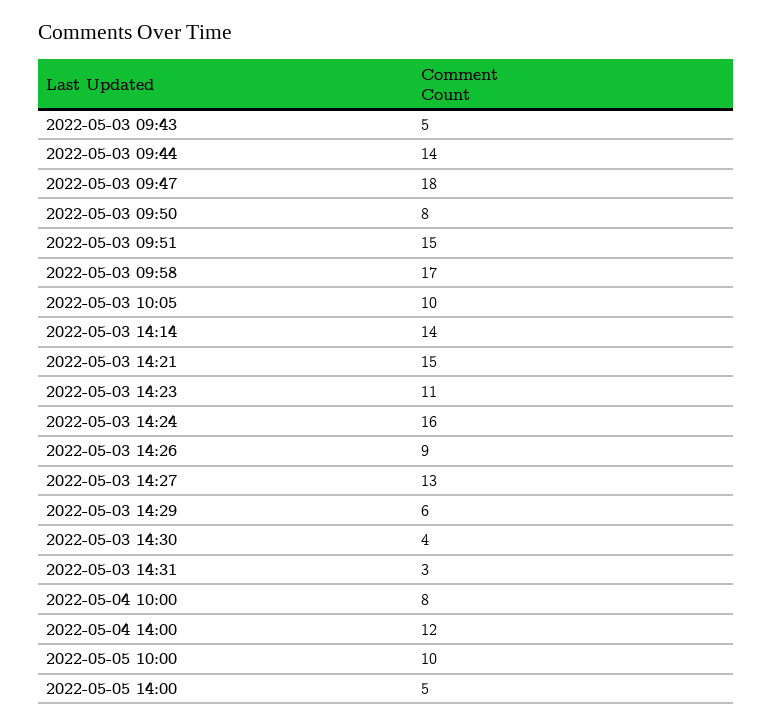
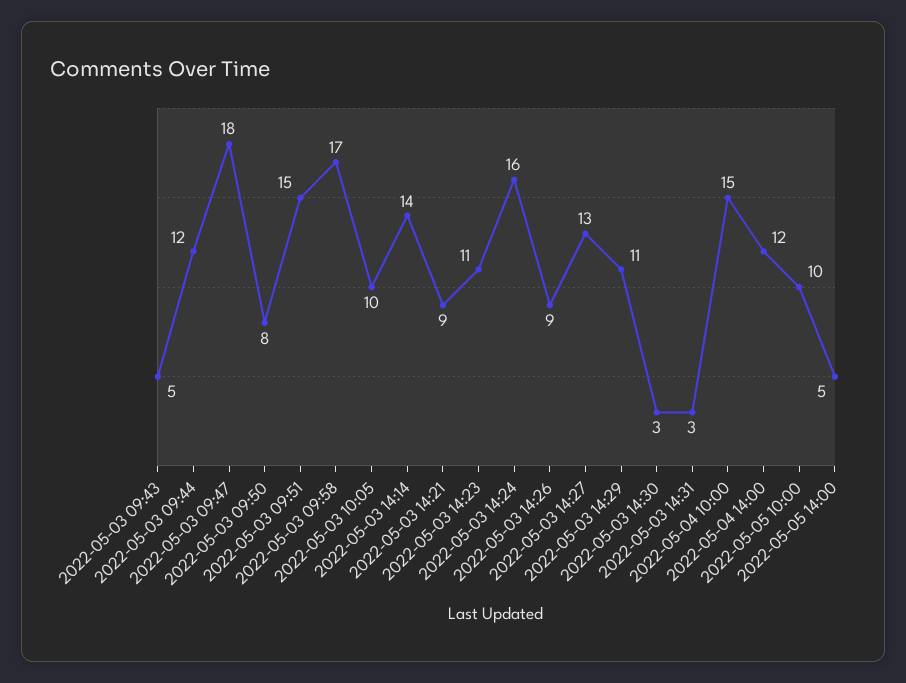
  {
    "2022-05-03 09:43": 5,
-   "2022-05-03 09:44": 14,
+   "2022-05-03 09:44": 12,
    "2022-05-03 09:47": 18,
    "2022-05-03 09:50": 8,
    "2022-05-03 09:51": 15,
    "2022-05-03 09:58": 17,
    "2022-05-03 10:05": 10,
    "2022-05-03 14:14": 14,
-   "2022-05-03 14:21": 15,
+   "2022-05-03 14:21": 9,
    "2022-05-03 14:23": 11,
    "2022-05-03 14:24": 16,
    "2022-05-03 14:26": 9,
    "2022-05-03 14:27": 13,
-   "2022-05-03 14:29": 6,
+   "2022-05-03 14:29": 11,
-   "2022-05-03 14:30": 4,
+   "2022-05-03 14:30": 3,
    "2022-05-03 14:31": 3,
-   "2022-05-04 10:00": 8,
+   "2022-05-04 10:00": 15,
    "2022-05-04 14:00": 12,
    "2022-05-05 10:00": 10,
    "2022-05-05 14:00": 5
  }

